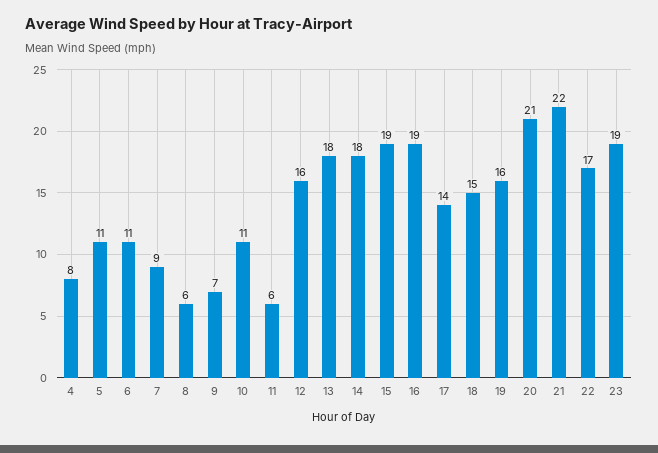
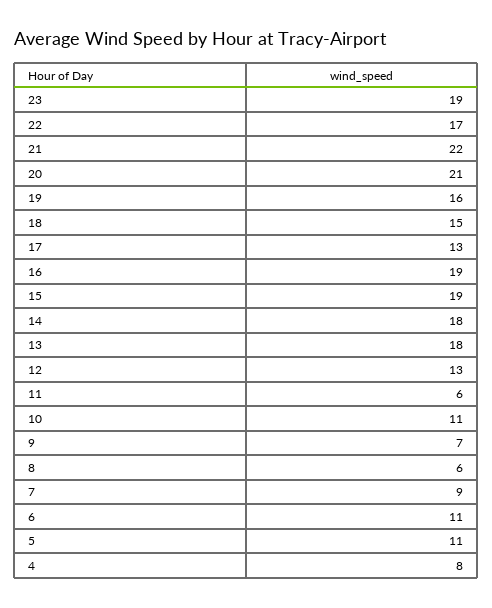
  {
    "4": 8,
    "5": 11,
    "6": 11,
    "7": 9,
    "8": 6,
    "9": 7,
    "10": 11,
    "11": 6,
-   "12": 16,
+   "12": 13,
    "13": 18,
    "14": 18,
    "15": 19,
    "16": 19,
-   "17": 14,
+   "17": 13,
    "18": 15,
    "19": 16,
    "20": 21,
    "21": 22,
    "22": 17,
    "23": 19
  }

